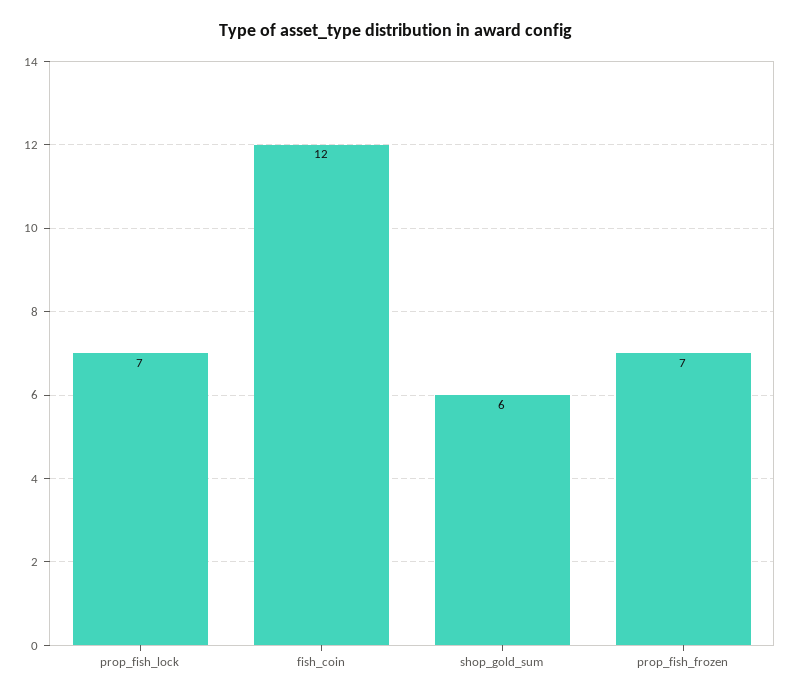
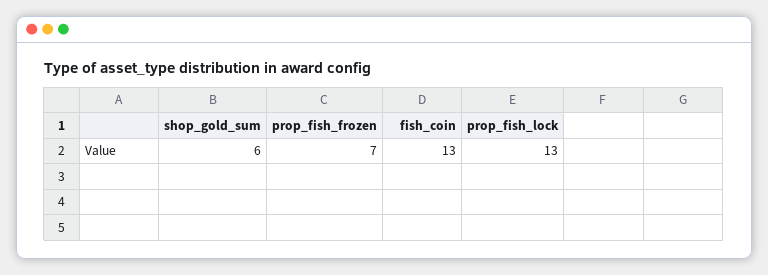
  {
-   "prop_fish_lock": 7,
+   "prop_fish_lock": 13,
-   "fish_coin": 12,
+   "fish_coin": 13,
    "shop_gold_sum": 6,
    "prop_fish_frozen": 7
  }

